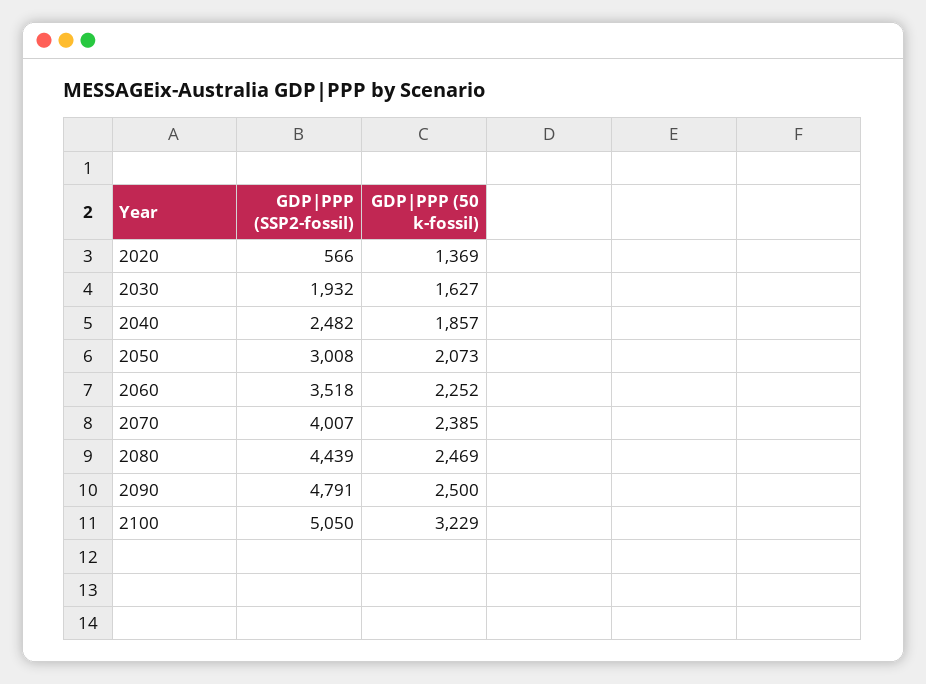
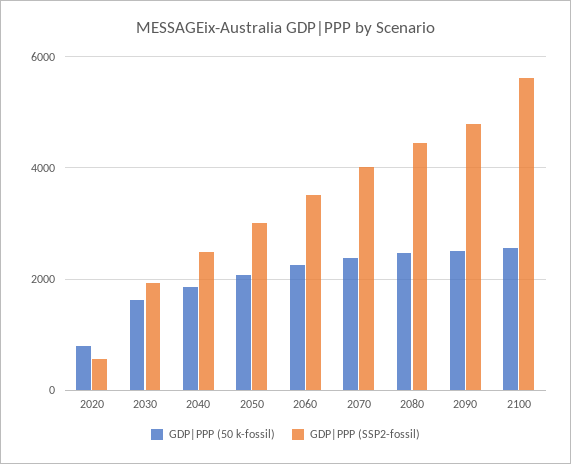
  {
    "GDP|PPP (SSP2-fossil)": {
      "2020": 566,
      "2030": 1932,
      "2040": 2482,
      "2050": 3008,
      "2060": 3518,
      "2070": 4007,
      "2080": 4439,
      "2090": 4791,
-     "2100": 5050
+     "2100": 5600
    },
    "GDP|PPP (50 k-fossil)": {
-     "2020": 1369,
+     "2020": 800,
      "2030": 1627,
      "2040": 1857,
      "2050": 2073,
      "2060": 2252,
      "2070": 2385,
      "2080": 2469,
      "2090": 2500,
-     "2100": 3229
+     "2100": 2600
    }
  }

